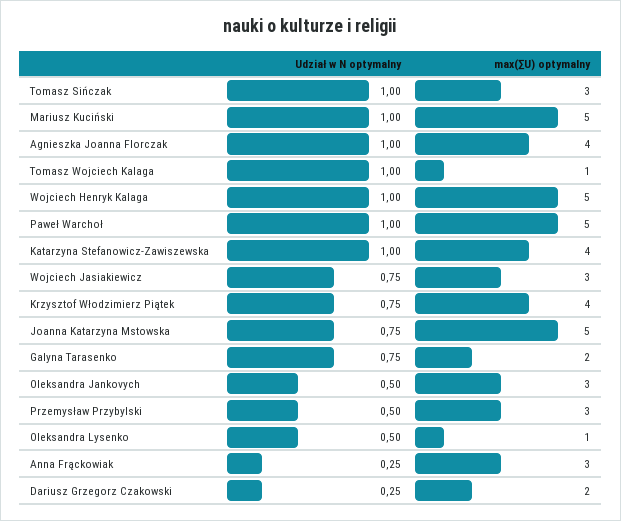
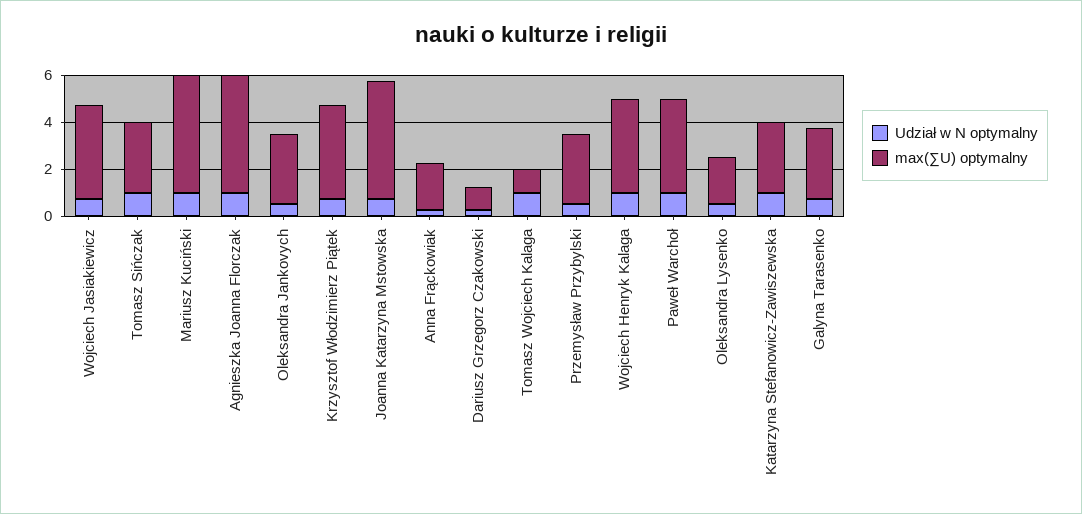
  {
    "Udział w N optymalny": {
      "Tomasz Sińczak": 1,
      "Mariusz Kuciński": 1,
      "Agnieszka Joanna Florczak": 1,
      "Tomasz Wojciech Kalaga": 1,
      "Wojciech Henryk Kalaga": 1,
      "Paweł Warchoł": 1,
      "Katarzyna Stefanowicz-Zawiszewska": 1,
      "Wojciech Jasiakiewicz": 0.75,
      "Krzysztof Włodzimierz Piątek": 0.75,
      "Joanna Katarzyna Mstowska": 0.75,
      "Galyna Tarasenko": 0.75,
      "Oleksandra Jankovych": 0.5,
      "Przemysław Przybylski": 0.5,
      "Oleksandra Lysenko": 0.5,
      "Anna Frąckowiak": 0.25,
      "Dariusz Grzegorz Czakowski": 0.25
    },
    "max(∑U) optymalny": {
      "Tomasz Sińczak": 3,
      "Mariusz Kuciński": 5,
-     "Agnieszka Joanna Florczak": 4,
+     "Agnieszka Joanna Florczak": 5,
      "Tomasz Wojciech Kalaga": 1,
-     "Wojciech Henryk Kalaga": 5,
+     "Wojciech Henryk Kalaga": 4,
-     "Paweł Warchoł": 5,
+     "Paweł Warchoł": 4,
-     "Katarzyna Stefanowicz-Zawiszewska": 4,
+     "Katarzyna Stefanowicz-Zawiszewska": 3,
-     "Wojciech Jasiakiewicz": 3,
+     "Wojciech Jasiakiewicz": 4,
      "Krzysztof Włodzimierz Piątek": 4,
      "Joanna Katarzyna Mstowska": 5,
-     "Galyna Tarasenko": 2,
+     "Galyna Tarasenko": 3,
      "Oleksandra Jankovych": 3,
      "Przemysław Przybylski": 3,
-     "Oleksandra Lysenko": 1,
+     "Oleksandra Lysenko": 2,
-     "Anna Frąckowiak": 3,
+     "Anna Frąckowiak": 2,
-     "Dariusz Grzegorz Czakowski": 2
+     "Dariusz Grzegorz Czakowski": 1
    }
  }

